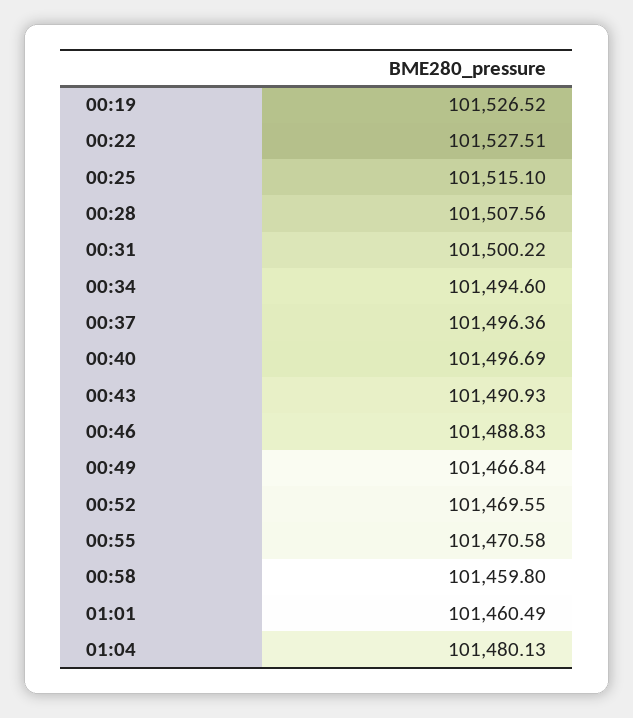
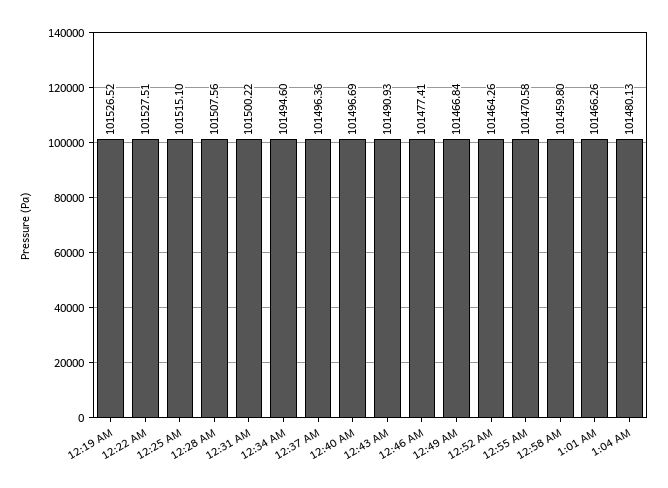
  {
    "00:19": 101526.52,
    "00:22": 101527.51,
    "00:25": 101515.1,
    "00:28": 101507.56,
    "00:31": 101500.22,
    "00:34": 101494.6,
    "00:37": 101496.36,
    "00:40": 101496.69,
    "00:43": 101490.93,
-   "00:46": 101488.83,
+   "00:46": 101477.41,
    "00:49": 101466.84,
-   "00:52": 101469.55,
+   "00:52": 101464.26,
    "00:55": 101470.58,
    "00:58": 101459.8,
-   "01:01": 101460.49,
+   "01:01": 101466.26,
    "01:04": 101480.13
  }

